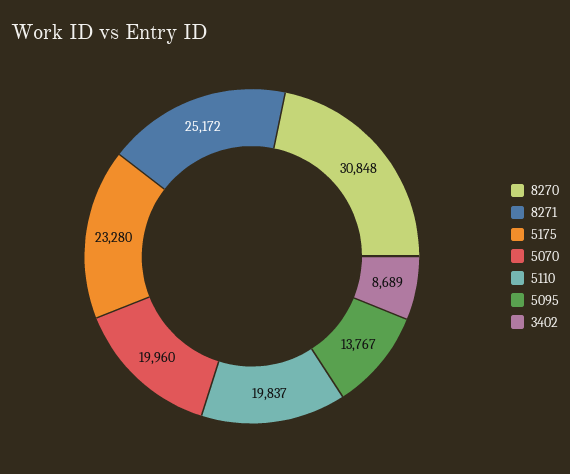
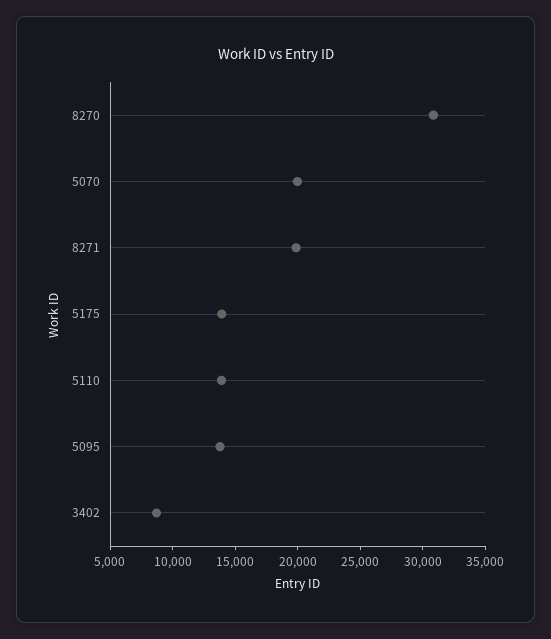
  {
    "8270": 30848,
-   "8271": 25172,
+   "8271": 20000,
-   "5175": 23280,
+   "5175": 14000,
    "5070": 19960,
-   "5110": 19837,
+   "5110": 14000,
    "5095": 13767,
    "3402": 8689
  }

